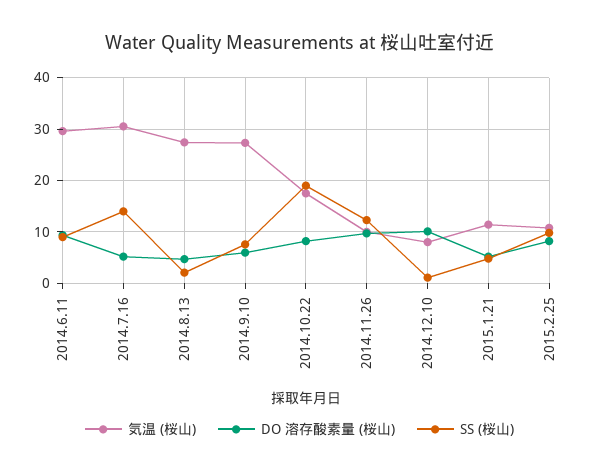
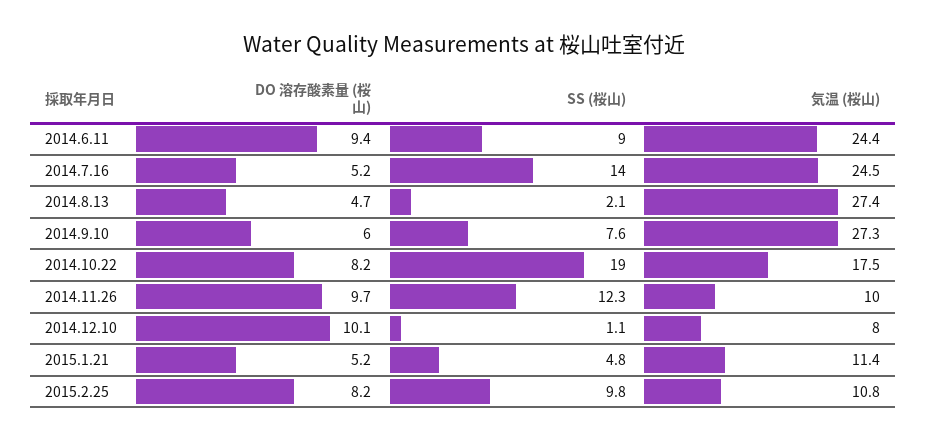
  {
    "気温 (桜山)": {
-     "2014.6.11": 30,
+     "2014.6.11": 24.4,
-     "2014.7.16": 30,
+     "2014.7.16": 24.5,
      "2014.8.13": 27.4,
      "2014.9.10": 27.3,
      "2014.10.22": 17.5,
      "2014.11.26": 10,
      "2014.12.10": 8,
      "2015.1.21": 11.4,
      "2015.2.25": 10.8
    },
    "DO 溶存酸素量 (桜山)": {
      "2014.6.11": 9.4,
      "2014.7.16": 5.2,
      "2014.8.13": 4.7,
      "2014.9.10": 6,
      "2014.10.22": 8.2,
      "2014.11.26": 9.7,
      "2014.12.10": 10.1,
      "2015.1.21": 5.2,
      "2015.2.25": 8.2
    },
    "SS (桜山)": {
      "2014.6.11": 9,
      "2014.7.16": 14,
      "2014.8.13": 2.1,
      "2014.9.10": 7.6,
      "2014.10.22": 19,
      "2014.11.26": 12.3,
      "2014.12.10": 1.1,
      "2015.1.21": 4.8,
      "2015.2.25": 9.8
    }
  }

